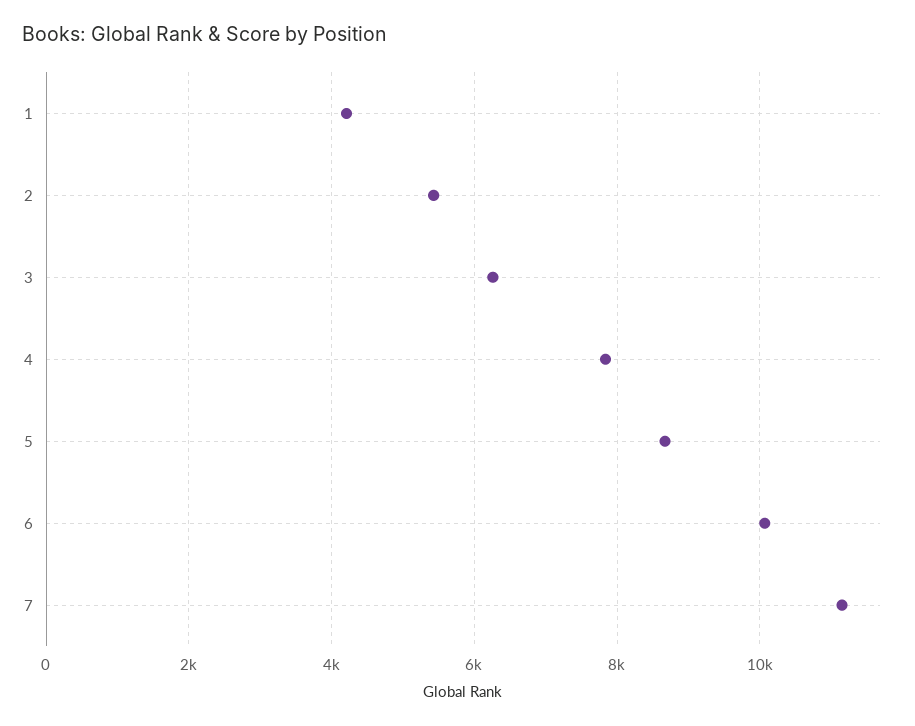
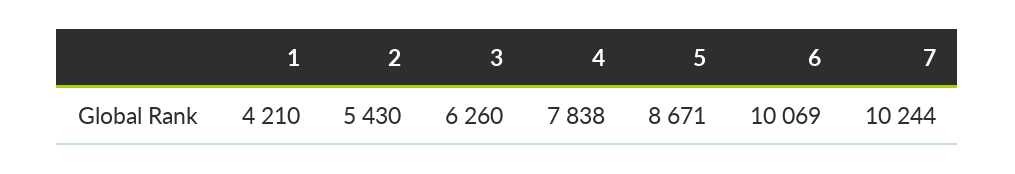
  {
    "1": 4210,
    "2": 5430,
    "3": 6260,
    "4": 7838,
    "5": 8671,
    "6": 10069,
-   "7": 11200
+   "7": 10244
  }

